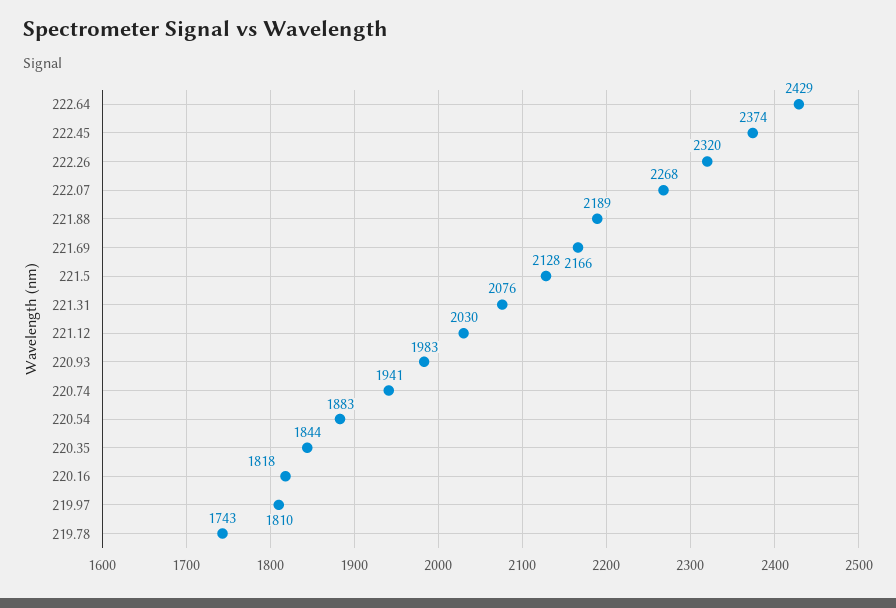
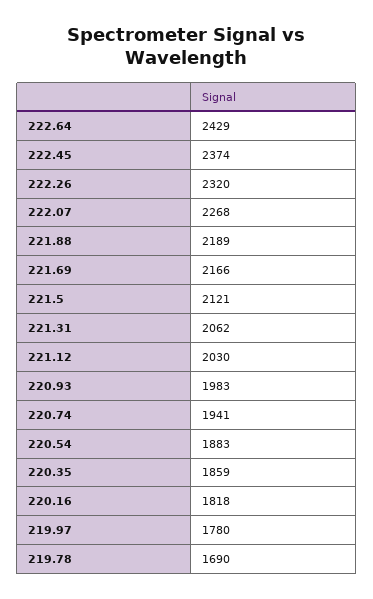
  {
    "222.64": 2429,
    "222.45": 2374,
    "222.26": 2320,
    "222.07": 2268,
    "221.88": 2189,
    "221.69": 2166,
-   "221.5": 2128,
+   "221.5": 2121,
-   "221.31": 2076,
+   "221.31": 2062,
    "221.12": 2030,
    "220.93": 1983,
    "220.74": 1941,
    "220.54": 1883,
-   "220.35": 1844,
+   "220.35": 1859,
    "220.16": 1818,
-   "219.97": 1810,
+   "219.97": 1780,
-   "219.78": 1743
+   "219.78": 1690
  }

